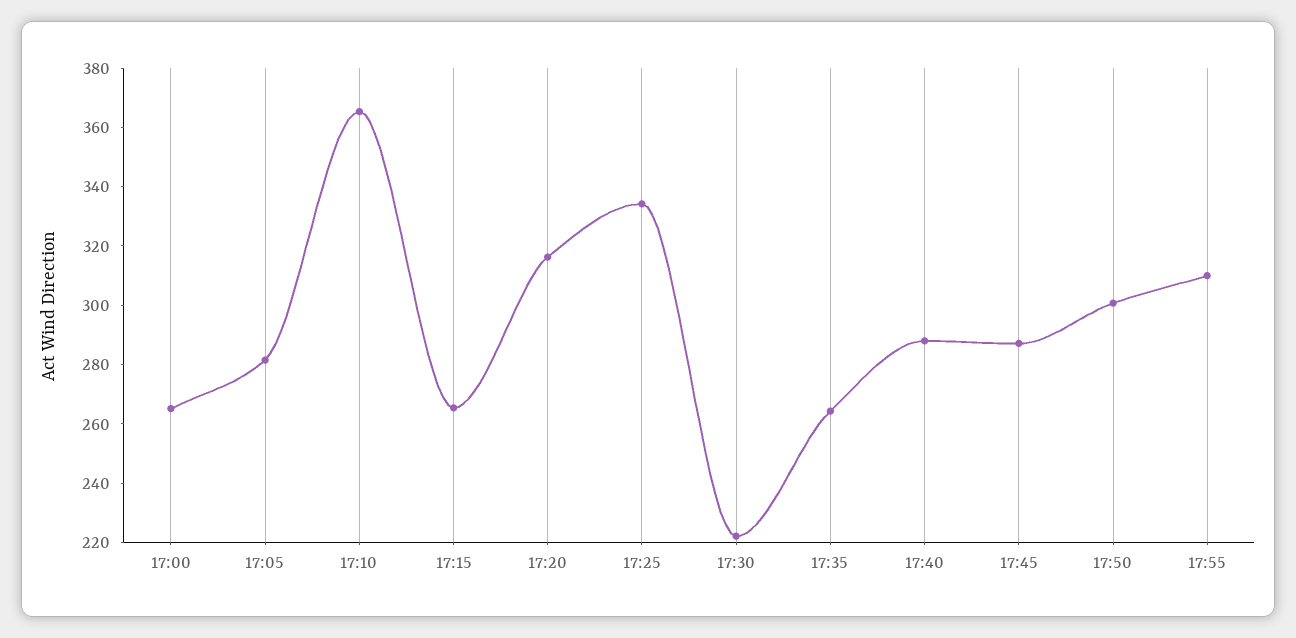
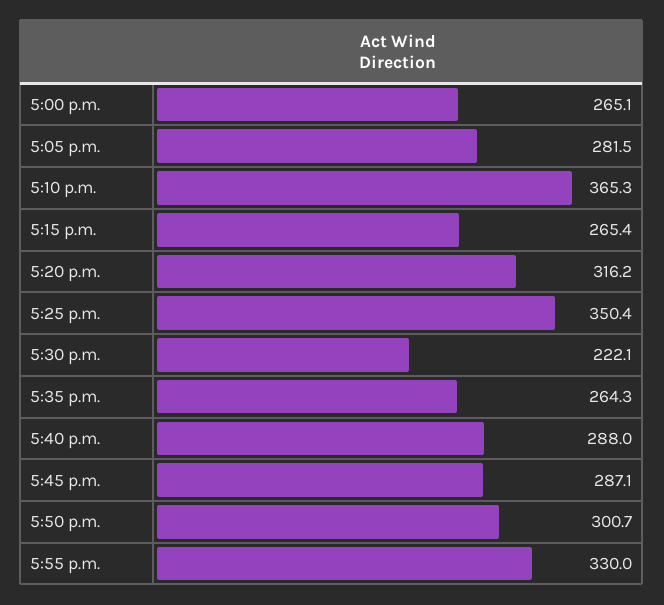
  {
    "17:00": 265.1,
    "17:05": 281.5,
    "17:10": 365.3,
    "17:15": 265.4,
    "17:20": 316.2,
-   "17:25": 335,
+   "17:25": 350.4,
    "17:30": 222.1,
    "17:35": 264.3,
    "17:40": 288,
    "17:45": 287.1,
    "17:50": 300.7,
-   "17:55": 310
+   "17:55": 330
  }

